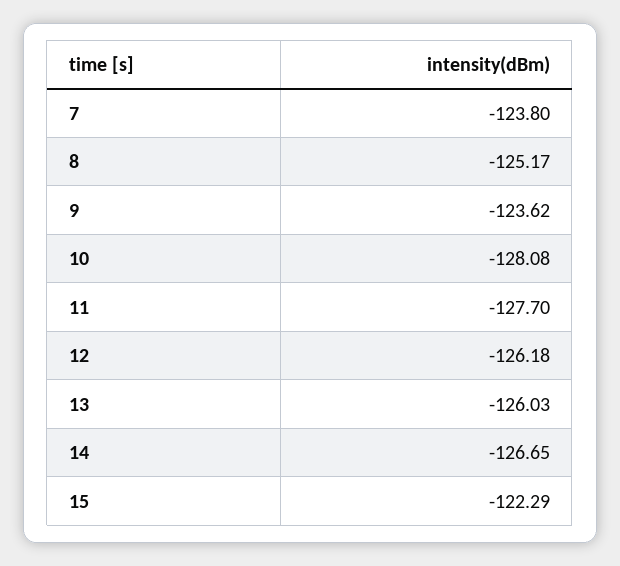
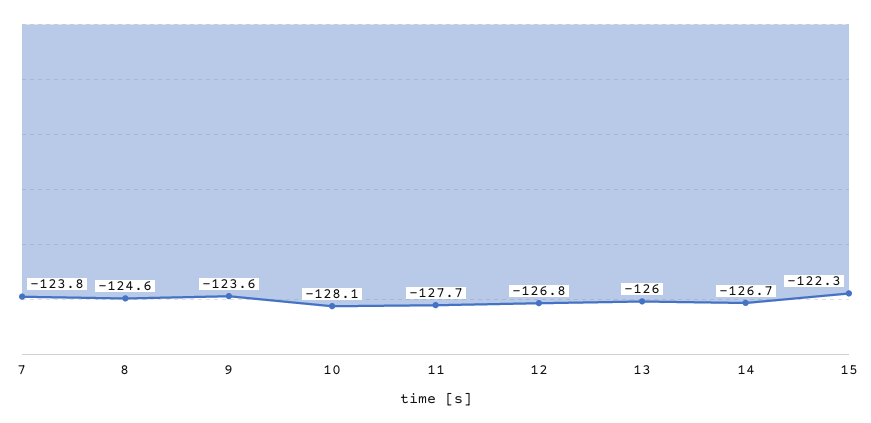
  {
    "7": -123.8,
-   "8": -125.17,
+   "8": -124.6,
    "9": -123.62,
    "10": -128.08,
    "11": -127.7,
-   "12": -126.18,
+   "12": -126.8,
    "13": -126.03,
    "14": -126.65,
    "15": -122.29
  }

